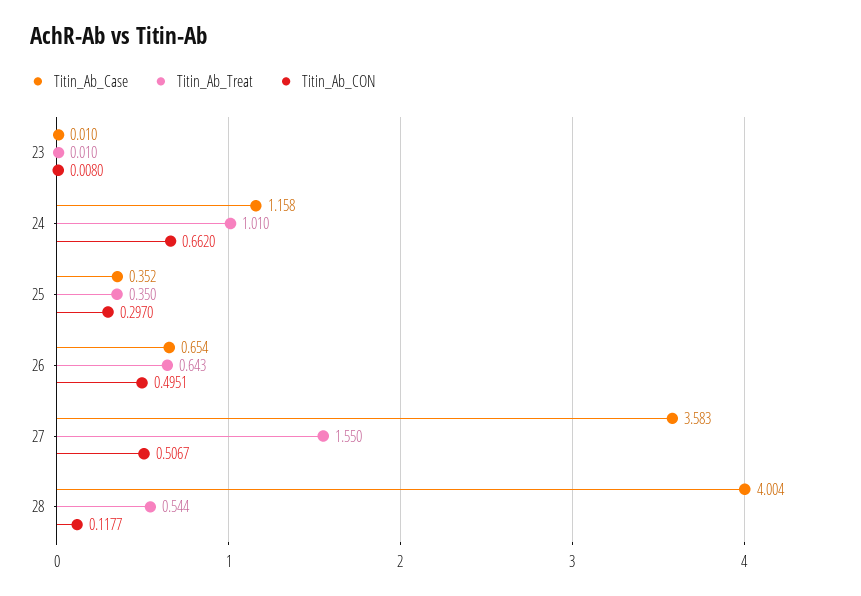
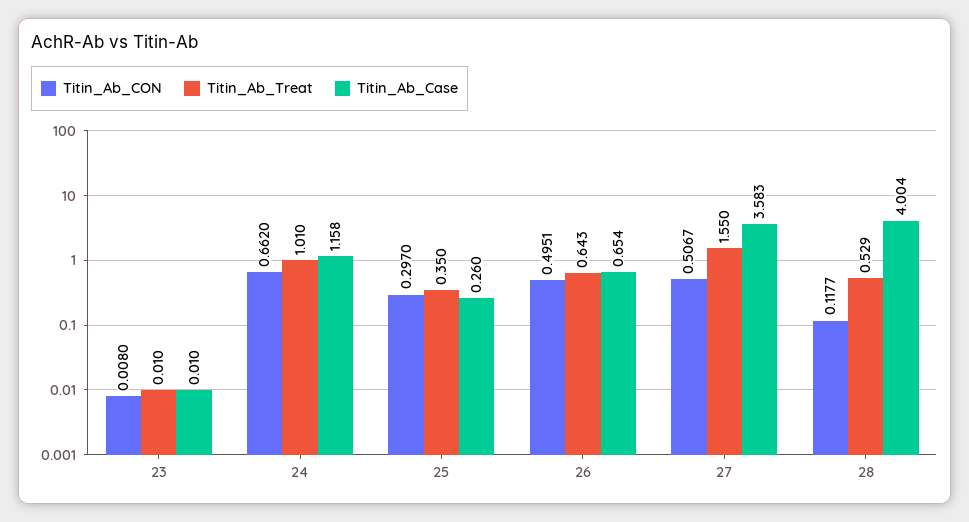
  {
    "Titin_Ab_Case": {
      "23": 0.01,
      "24": 1.158,
-     "25": 0.352,
+     "25": 0.26,
      "26": 0.654,
      "27": 3.583,
      "28": 4.004
    },
    "Titin_Ab_Treat": {
      "23": 0.01,
      "24": 1.01,
      "25": 0.35,
      "26": 0.643,
      "27": 1.55,
-     "28": 0.544
+     "28": 0.529
    },
    "Titin_Ab_CON": {
      "23": 0.008,
      "24": 0.662,
      "25": 0.297,
      "26": 0.4951,
      "27": 0.5067,
      "28": 0.1177
    }
  }

